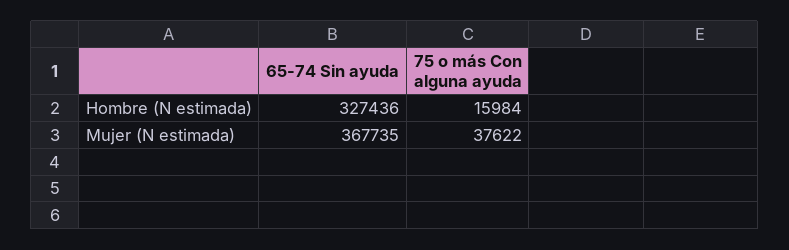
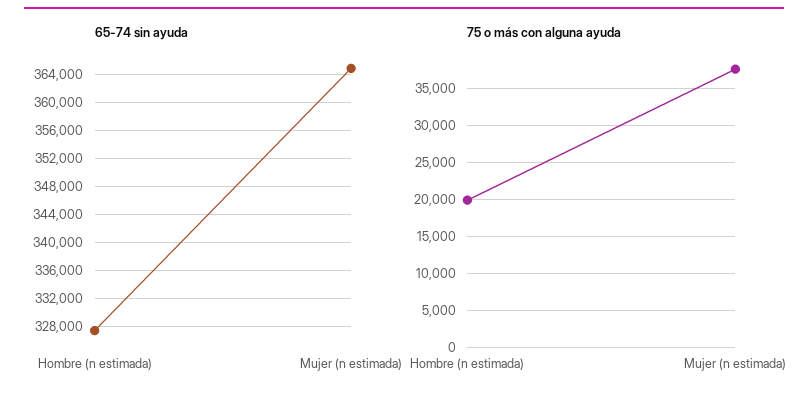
  {
    "65-74 Sin ayuda": {
      "Hombre (N estimada)": 327436,
-     "Mujer (N estimada)": 367735
+     "Mujer (N estimada)": 365000
    },
    "75 o más Con alguna ayuda": {
-     "Hombre (N estimada)": 15984,
+     "Hombre (N estimada)": 20000,
      "Mujer (N estimada)": 37622
    }
  }

